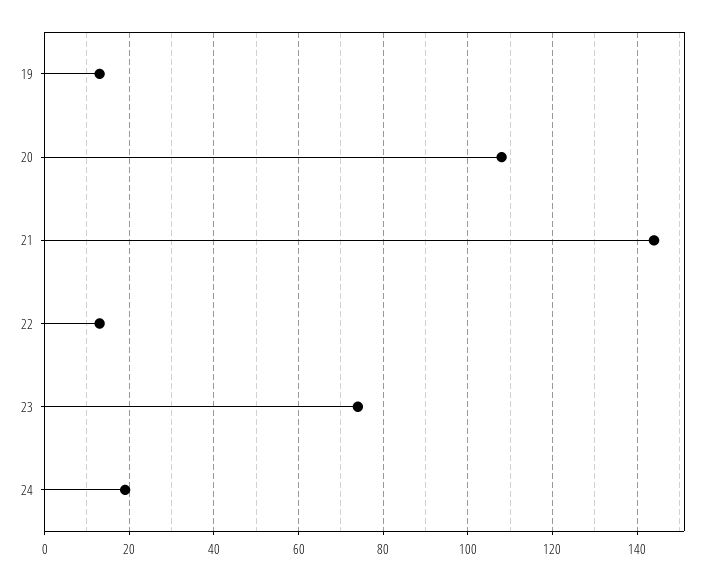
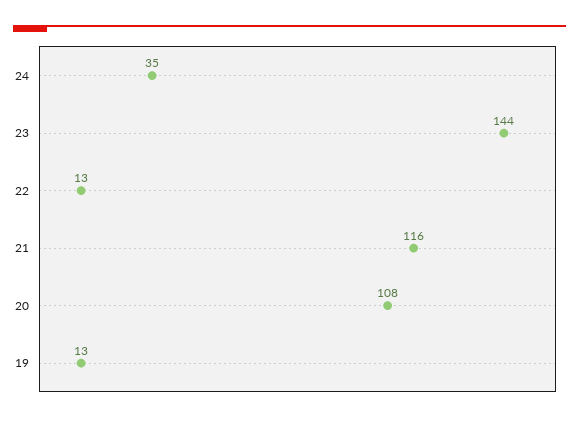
  {
    "19": 13,
    "20": 108,
-   "21": 145,
+   "21": 116,
    "22": 13,
-   "23": 75,
+   "23": 144,
-   "24": 20
+   "24": 35
  }

